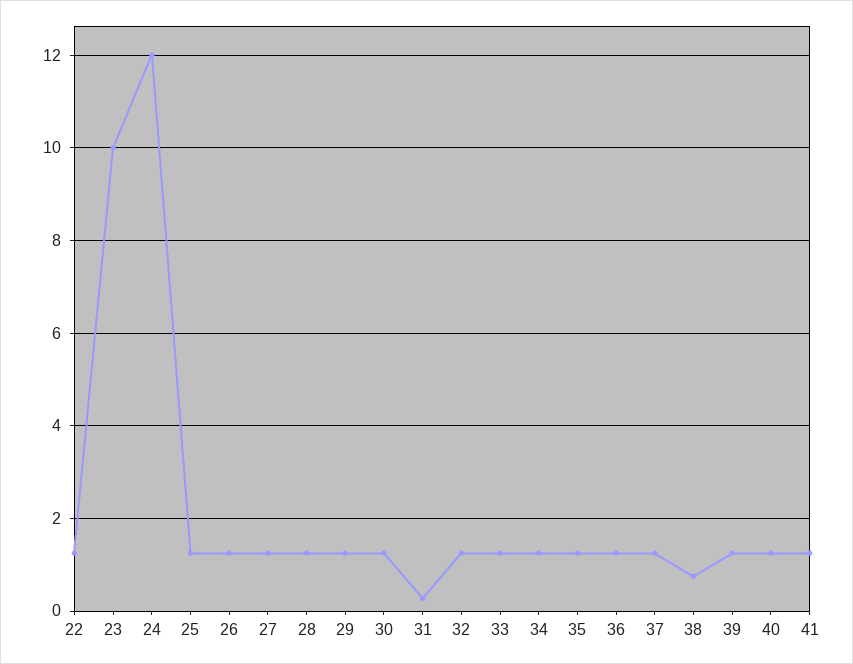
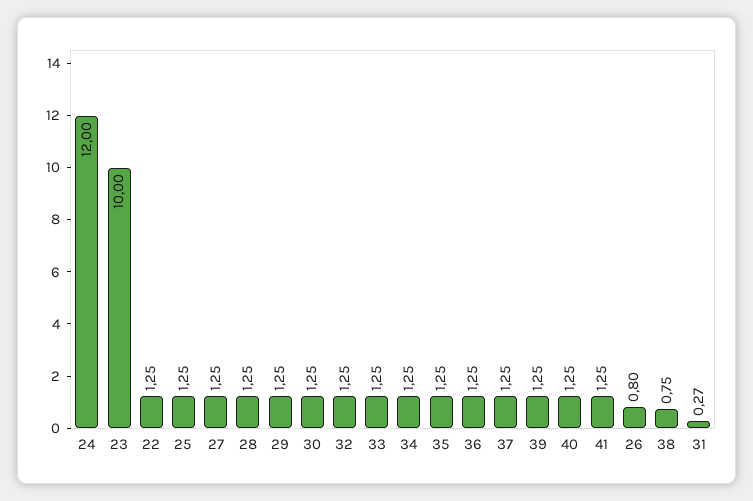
  {
    "22": 1.25,
    "23": 10,
    "24": 12,
    "25": 1.25,
-   "26": 1.2,
+   "26": 0.8,
    "27": 1.25,
    "28": 1.25,
    "29": 1.25,
    "30": 1.25,
    "31": 0.27,
    "32": 1.25,
    "33": 1.25,
    "34": 1.25,
    "35": 1.25,
    "36": 1.25,
    "37": 1.25,
    "38": 0.75,
    "39": 1.25,
    "40": 1.25,
    "41": 1.25
  }

